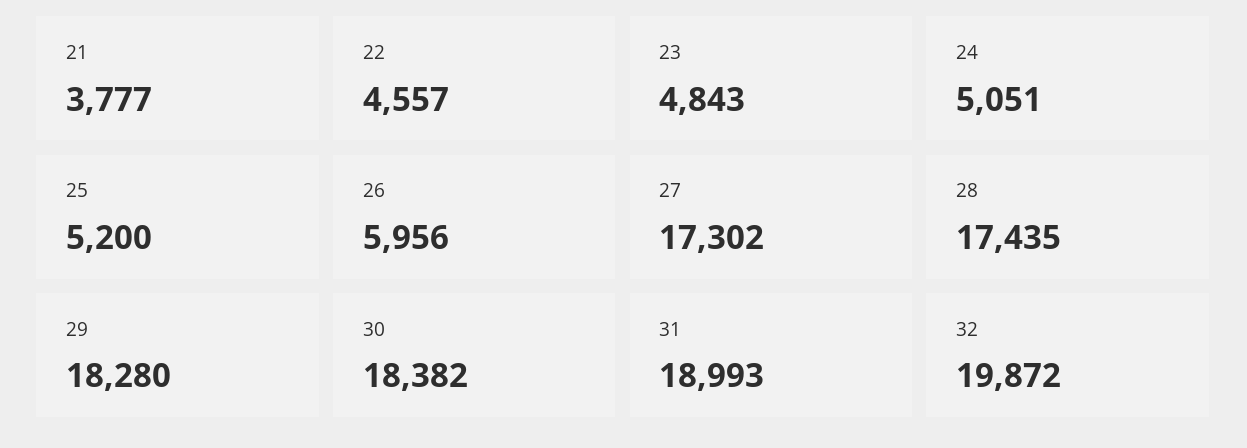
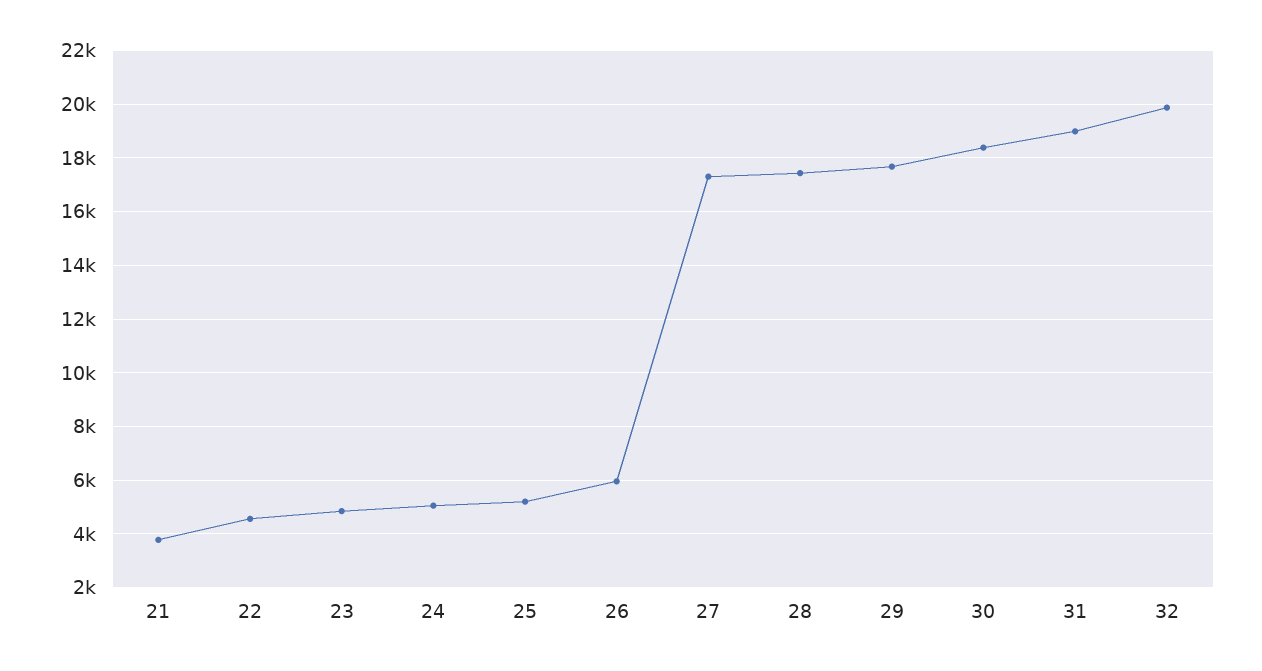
  {
    "21": 3777,
    "22": 4557,
    "23": 4843,
    "24": 5051,
    "25": 5200,
    "26": 5956,
    "27": 17302,
    "28": 17435,
-   "29": 18280,
+   "29": 17750,
    "30": 18382,
    "31": 18993,
    "32": 19872
  }

